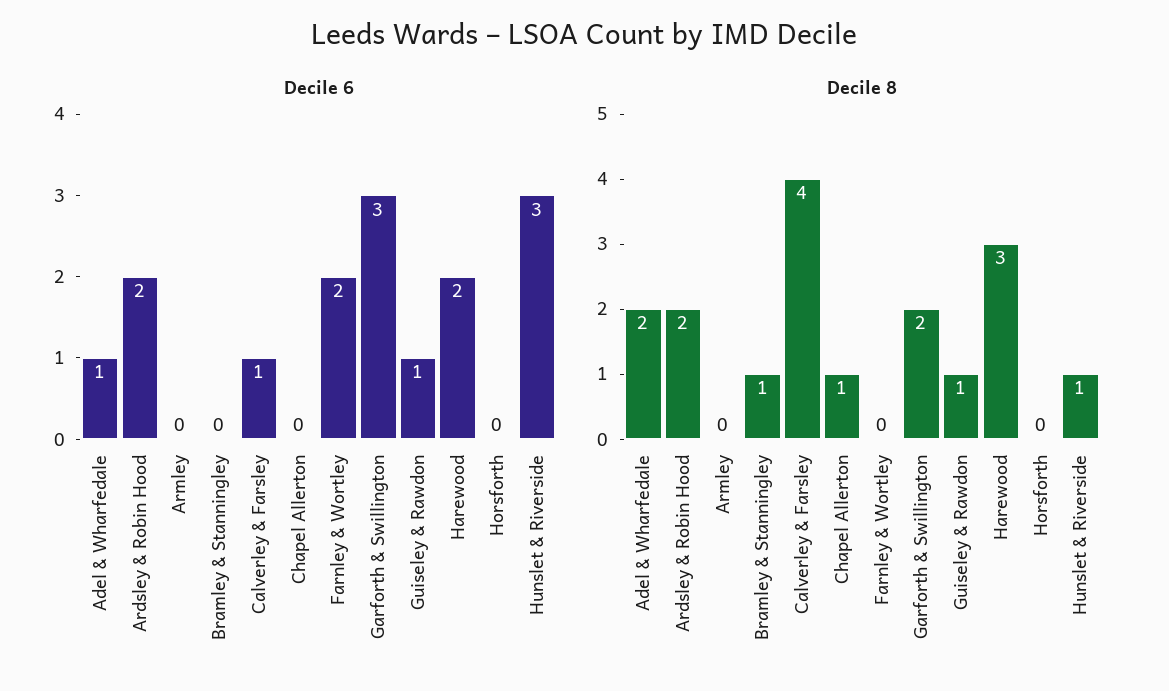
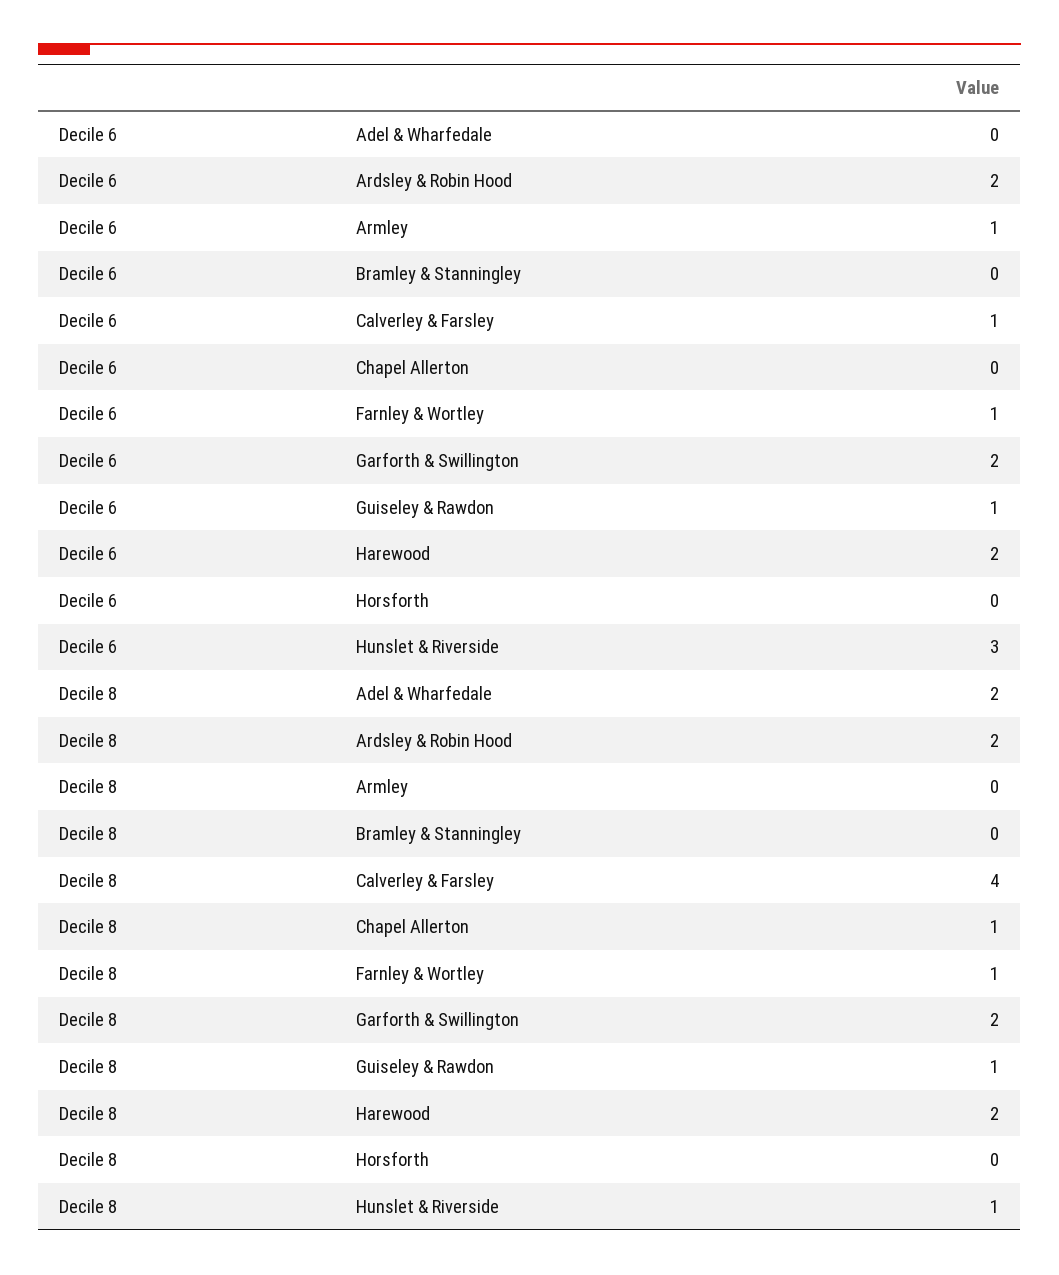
  {
    "Decile 6": {
-     "Adel & Wharfedale": 1,
+     "Adel & Wharfedale": 0,
      "Ardsley & Robin Hood": 2,
-     "Armley": 0,
+     "Armley": 1,
      "Bramley & Stanningley": 0,
      "Calverley & Farsley": 1,
      "Chapel Allerton": 0,
-     "Farnley & Wortley": 2,
+     "Farnley & Wortley": 1,
-     "Garforth & Swillington": 3,
+     "Garforth & Swillington": 2,
      "Guiseley & Rawdon": 1,
      "Harewood": 2,
      "Horsforth": 0,
      "Hunslet & Riverside": 3
    },
    "Decile 8": {
      "Adel & Wharfedale": 2,
      "Ardsley & Robin Hood": 2,
      "Armley": 0,
-     "Bramley & Stanningley": 1,
+     "Bramley & Stanningley": 0,
      "Calverley & Farsley": 4,
      "Chapel Allerton": 1,
-     "Farnley & Wortley": 0,
+     "Farnley & Wortley": 1,
      "Garforth & Swillington": 2,
      "Guiseley & Rawdon": 1,
-     "Harewood": 3,
+     "Harewood": 2,
      "Horsforth": 0,
      "Hunslet & Riverside": 1
    }
  }

